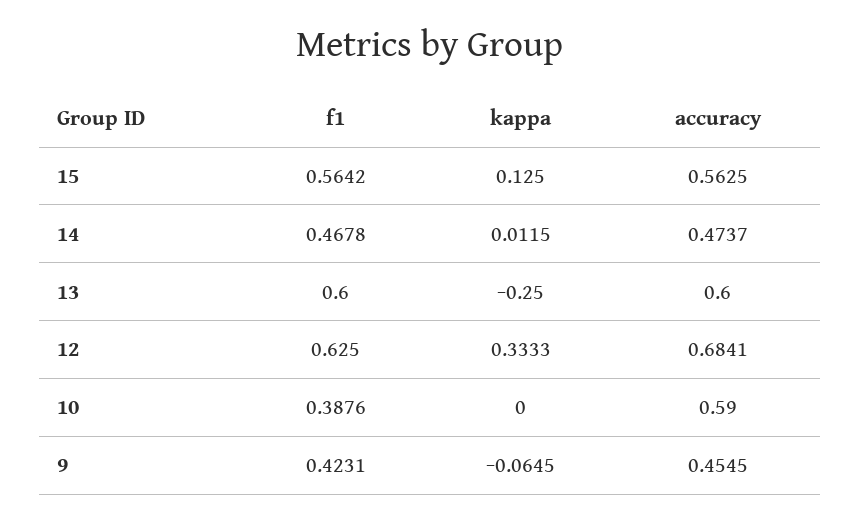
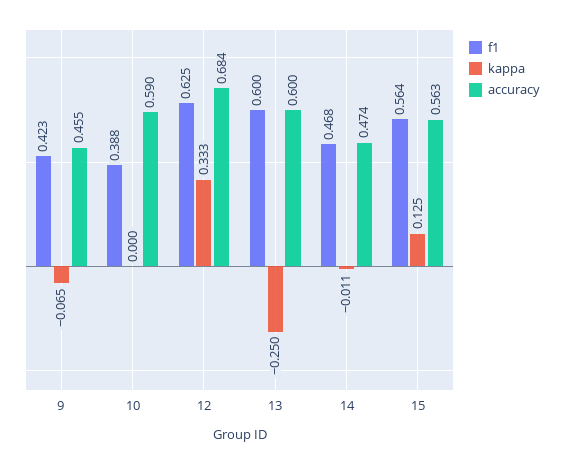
  {
    "f1": {
      "15": 0.5642,
      "14": 0.4678,
      "13": 0.6,
      "12": 0.625,
      "10": 0.3876,
      "9": 0.4231
    },
    "kappa": {
      "15": 0.125,
-     "14": 0.0115,
+     "14": -0.011,
      "13": -0.25,
      "12": 0.3333,
      "10": 0,
      "9": -0.0645
    },
    "accuracy": {
      "15": 0.5625,
      "14": 0.4737,
      "13": 0.6,
      "12": 0.6841,
      "10": 0.59,
      "9": 0.4545
    }
  }

